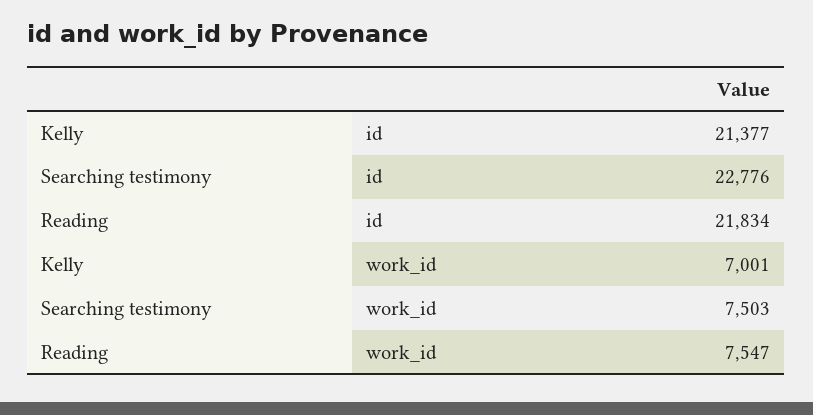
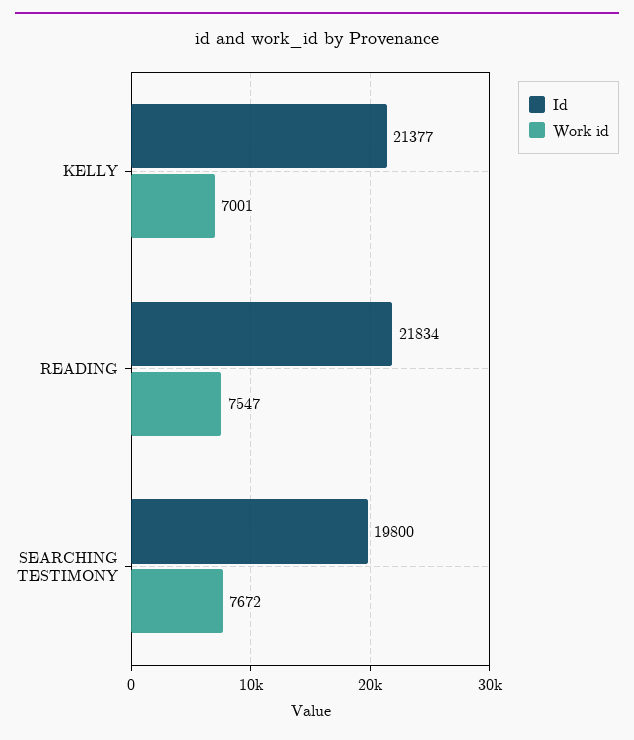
  {
    "id": {
      "Kelly": 21377,
-     "Searching testimony": 22776,
+     "Searching testimony": 19800,
      "Reading": 21834
    },
    "work_id": {
      "Kelly": 7001,
-     "Searching testimony": 7503,
+     "Searching testimony": 7672,
      "Reading": 7547
    }
  }

